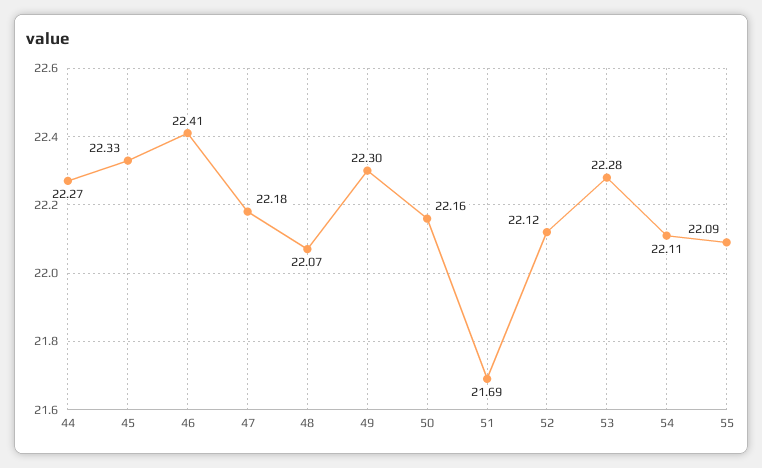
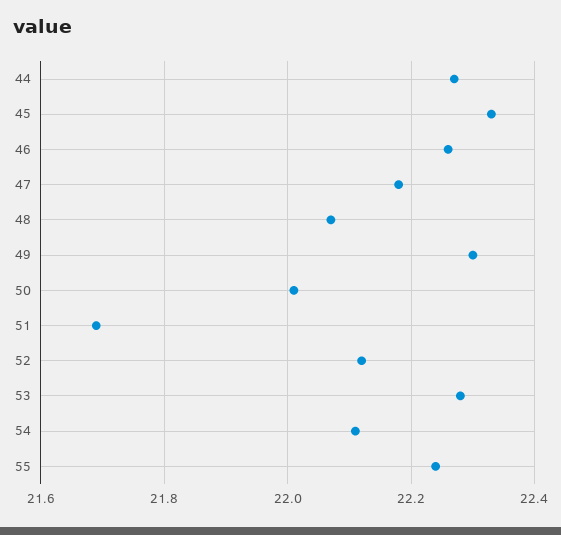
  {
    "44": 22.27,
    "45": 22.33,
-   "46": 22.41,
+   "46": 22.25,
    "47": 22.18,
    "48": 22.07,
    "49": 22.3,
-   "50": 22.16,
+   "50": 22,
    "51": 21.69,
    "52": 22.12,
    "53": 22.28,
    "54": 22.11,
-   "55": 22.09
+   "55": 22.25
  }

